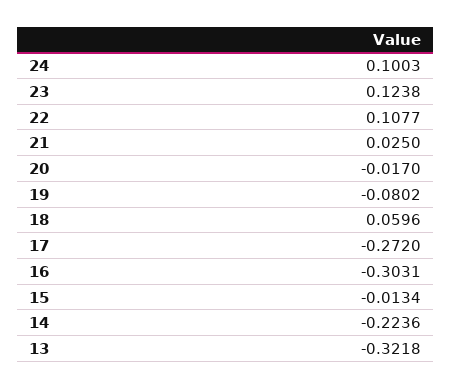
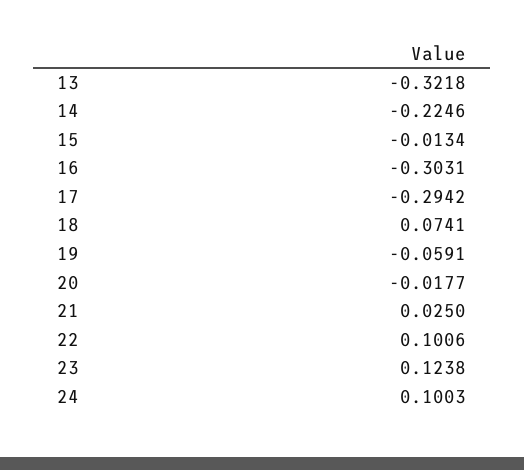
  {
    "24": 0.1003,
    "23": 0.1238,
-   "22": 0.1077,
+   "22": 0.1006,
    "21": 0.025,
-   "20": -0.017,
+   "20": -0.0177,
-   "19": -0.0802,
+   "19": -0.0591,
-   "18": 0.0596,
+   "18": 0.0741,
-   "17": -0.272,
+   "17": -0.2942,
    "16": -0.3031,
    "15": -0.0134,
-   "14": -0.2236,
+   "14": -0.2246,
    "13": -0.3218
  }

